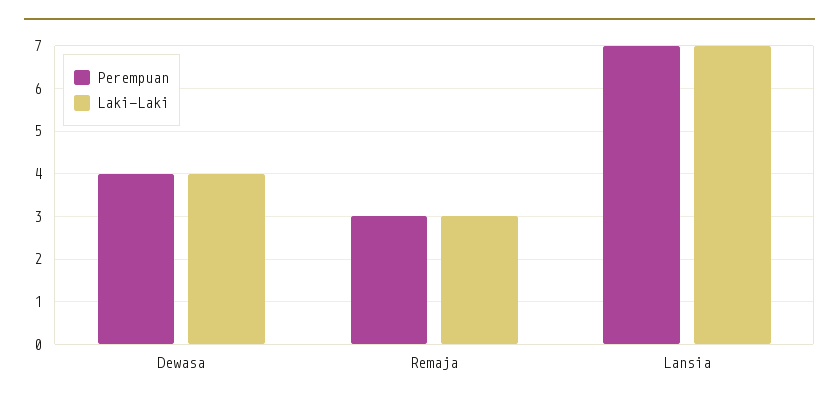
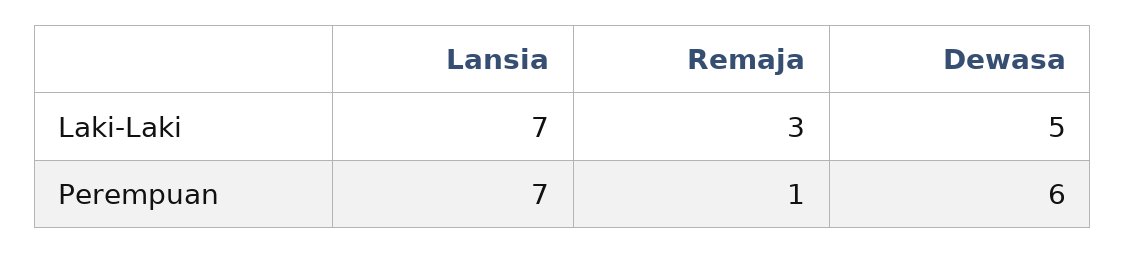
  {
    "Perempuan": {
-     "Dewasa": 4,
+     "Dewasa": 6,
-     "Remaja": 3,
+     "Remaja": 1,
      "Lansia": 7
    },
    "Laki-Laki": {
-     "Dewasa": 4,
+     "Dewasa": 5,
      "Remaja": 3,
      "Lansia": 7
    }
  }

